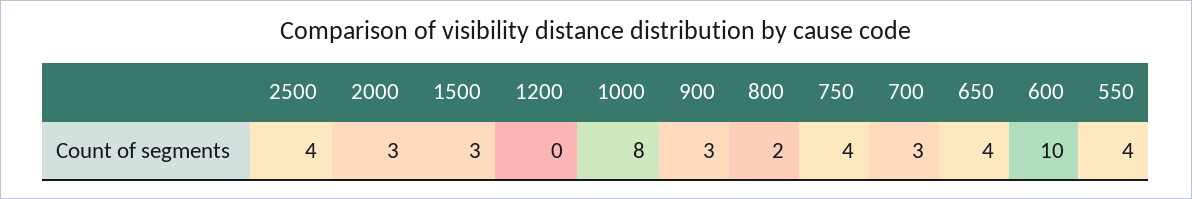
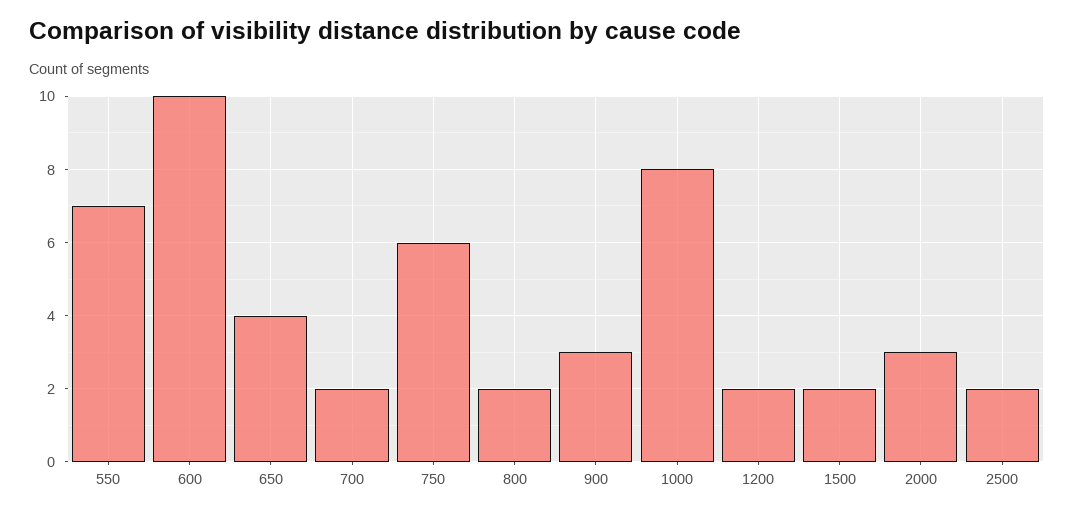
  {
-   "2500": 4,
+   "2500": 2,
    "2000": 3,
-   "1500": 3,
+   "1500": 2,
-   "1200": 0,
+   "1200": 2,
    "1000": 8,
    "900": 3,
    "800": 2,
-   "750": 4,
+   "750": 6,
-   "700": 3,
+   "700": 2,
    "650": 4,
    "600": 10,
-   "550": 4
+   "550": 7
  }

